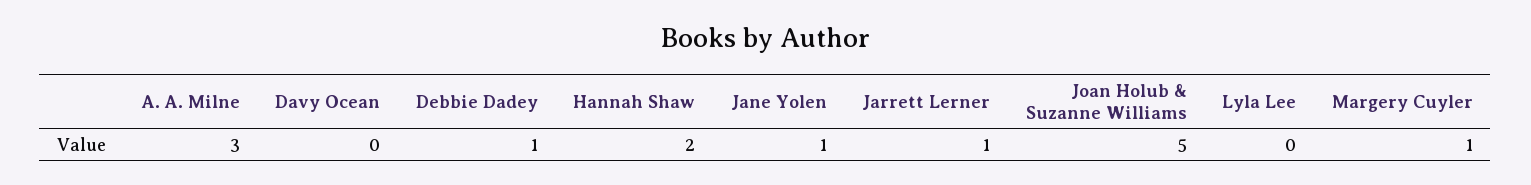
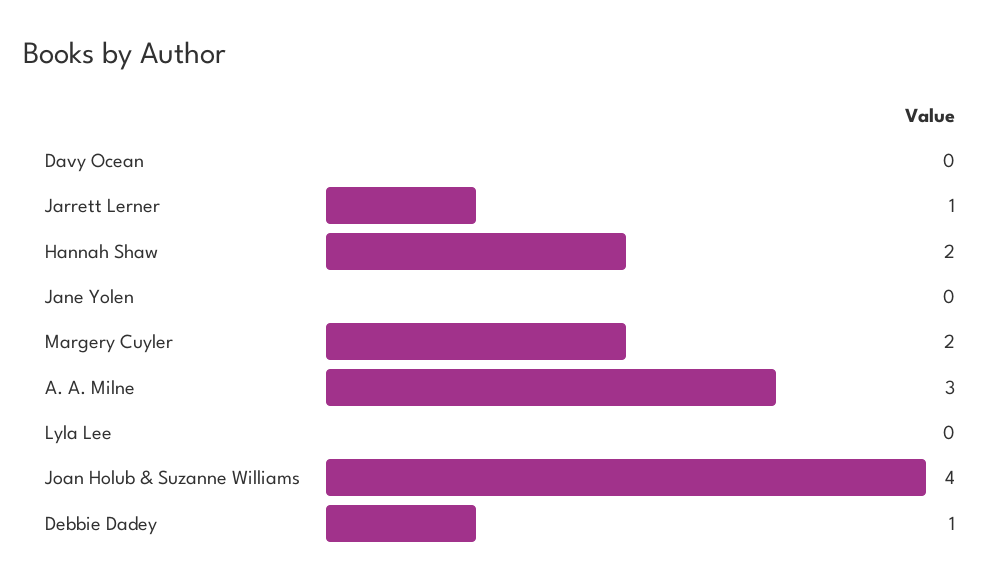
  {
    "A. A. Milne": 3,
    "Davy Ocean": 0,
    "Debbie Dadey": 1,
    "Hannah Shaw": 2,
-   "Jane Yolen": 1,
+   "Jane Yolen": 0,
    "Jarrett Lerner": 1,
-   "Joan Holub & Suzanne Williams": 5,
+   "Joan Holub & Suzanne Williams": 4,
    "Lyla Lee": 0,
-   "Margery Cuyler": 1
+   "Margery Cuyler": 2
  }

